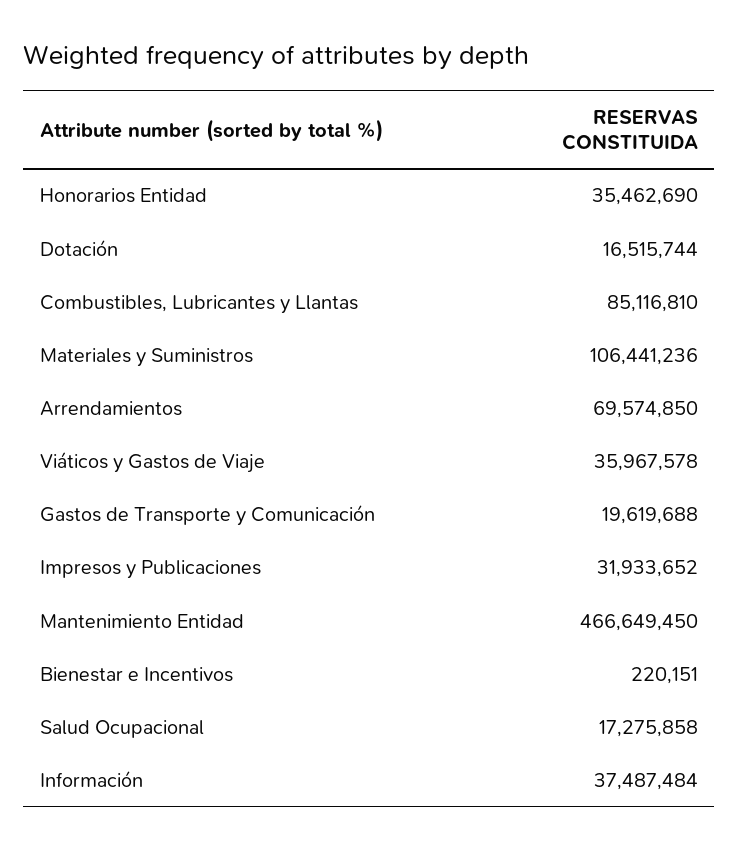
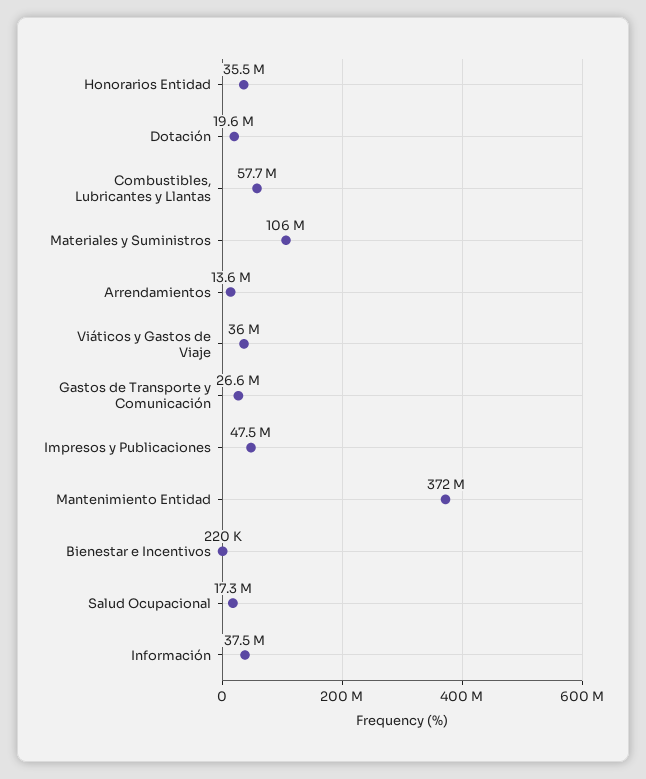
  {
    "Honorarios Entidad": 35462690,
-   "Dotación": 16515744,
+   "Dotación": 19600000,
-   "Combustibles, Lubricantes y Llantas": 85116810,
+   "Combustibles, Lubricantes y Llantas": 57700000,
    "Materiales y Suministros": 106441236,
-   "Arrendamientos": 69574850,
+   "Arrendamientos": 13600000,
    "Viáticos y Gastos de Viaje": 35967578,
-   "Gastos de Transporte y Comunicación": 19619688,
+   "Gastos de Transporte y Comunicación": 26600000,
-   "Impresos y Publicaciones": 31933652,
+   "Impresos y Publicaciones": 47500000,
-   "Mantenimiento Entidad": 466649450,
+   "Mantenimiento Entidad": 372000000,
    "Bienestar e Incentivos": 220151,
    "Salud Ocupacional": 17275858,
    "Información": 37487484
  }

